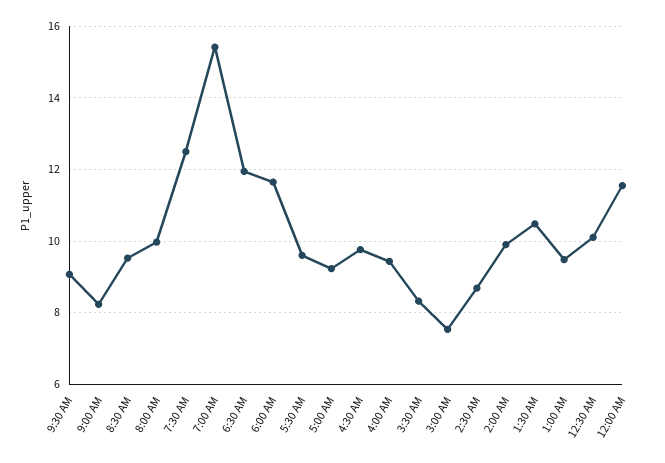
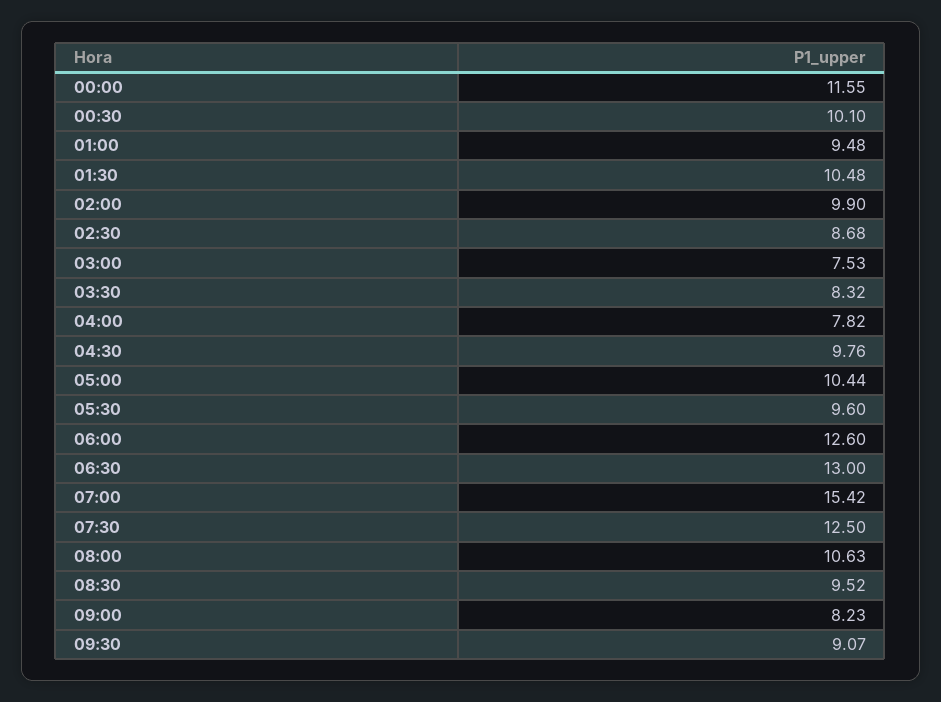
  {
    "9:30 AM": 9.07,
    "9:00 AM": 8.23,
    "8:30 AM": 9.52,
-   "8:00 AM": 10,
+   "8:00 AM": 10.63,
    "7:30 AM": 12.5,
    "7:00 AM": 15.42,
-   "6:30 AM": 12,
+   "6:30 AM": 13,
-   "6:00 AM": 11.6,
+   "6:00 AM": 12.6,
    "5:30 AM": 9.6,
-   "5:00 AM": 9.2,
+   "5:00 AM": 10.44,
    "4:30 AM": 9.76,
-   "4:00 AM": 9.4,
+   "4:00 AM": 7.82,
    "3:30 AM": 8.32,
    "3:00 AM": 7.53,
    "2:30 AM": 8.68,
    "2:00 AM": 9.9,
    "1:30 AM": 10.48,
    "1:00 AM": 9.48,
    "12:30 AM": 10.1,
    "12:00 AM": 11.55
  }

